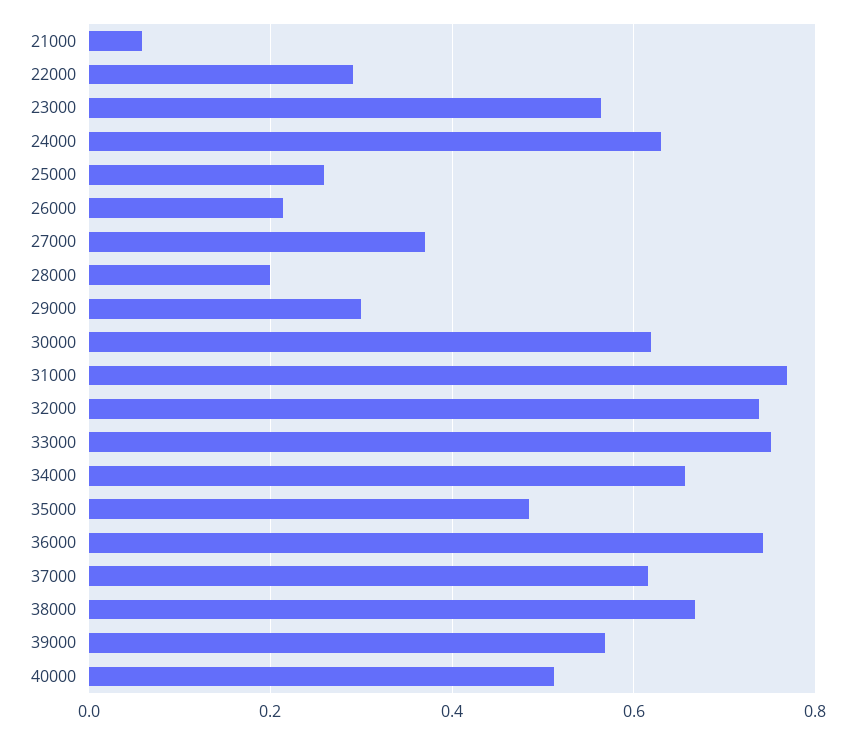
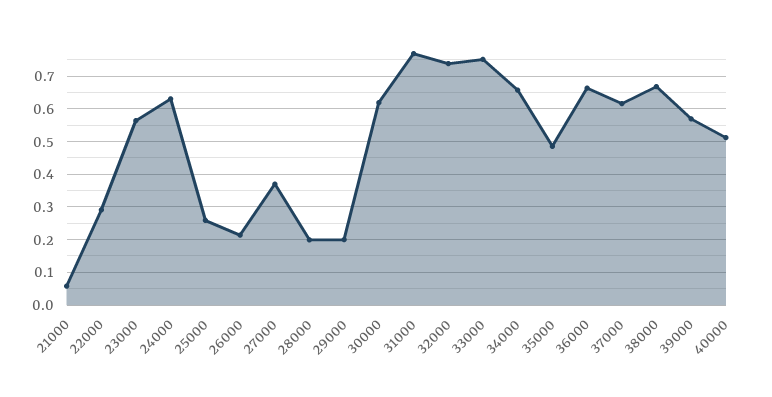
  {
    "21000": 0.06,
    "22000": 0.3,
    "23000": 0.56,
    "24000": 0.64,
    "25000": 0.26,
    "26000": 0.22,
    "27000": 0.38,
    "28000": 0.2,
-   "29000": 0.3,
+   "29000": 0.2,
    "30000": 0.62,
    "31000": 0.76,
    "32000": 0.74,
    "33000": 0.76,
    "34000": 0.66,
    "35000": 0.48,
-   "36000": 0.74,
+   "36000": 0.66,
    "37000": 0.62,
    "38000": 0.66,
    "39000": 0.56,
    "40000": 0.52
  }

